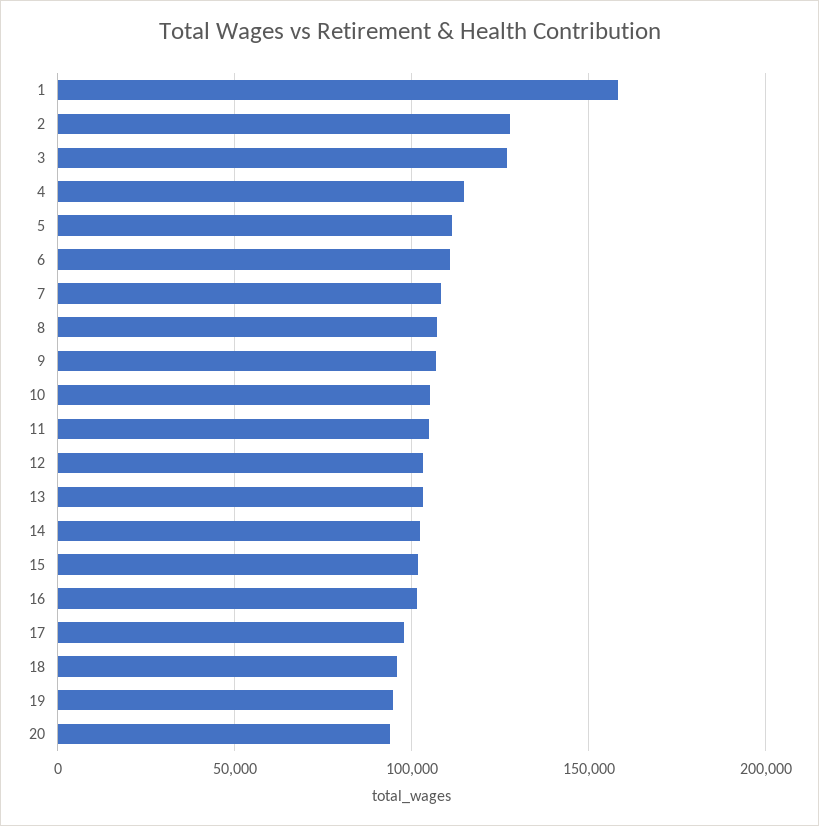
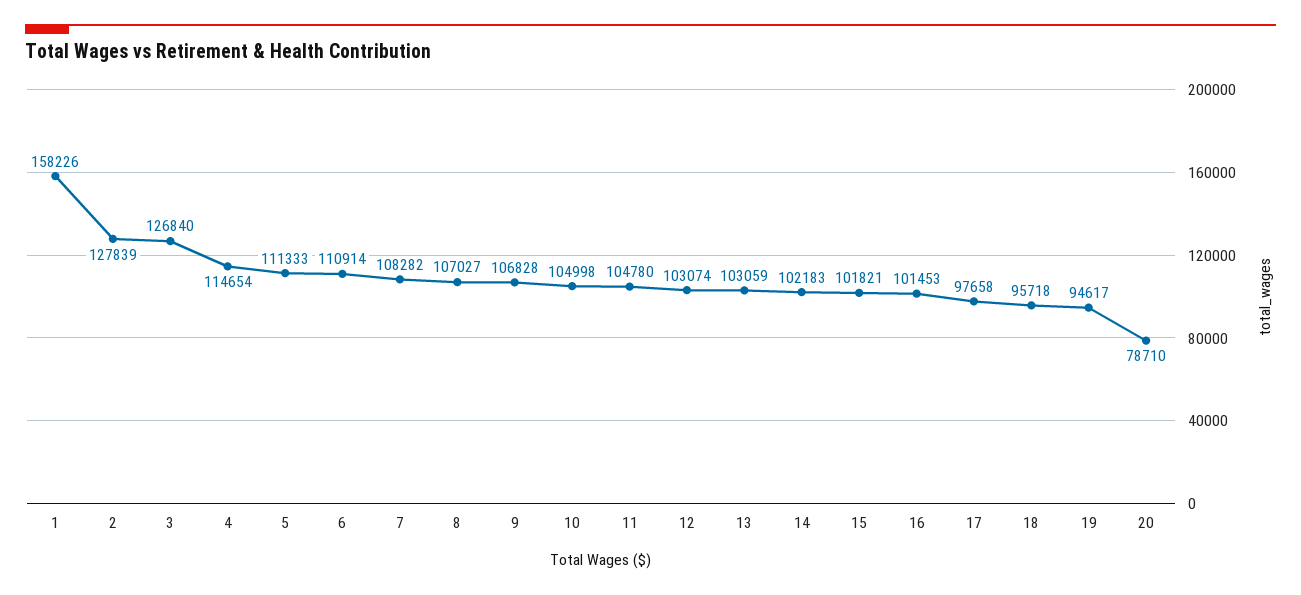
  {
    "1": 158226,
    "2": 127839,
    "3": 126840,
    "4": 114654,
    "5": 111333,
    "6": 110914,
    "7": 108282,
    "8": 107027,
    "9": 106828,
    "10": 104998,
    "11": 104780,
    "12": 103074,
    "13": 103059,
    "14": 102183,
    "15": 101821,
    "16": 101453,
    "17": 97658,
    "18": 95718,
    "19": 94617,
-   "20": 95000
+   "20": 78710
  }

